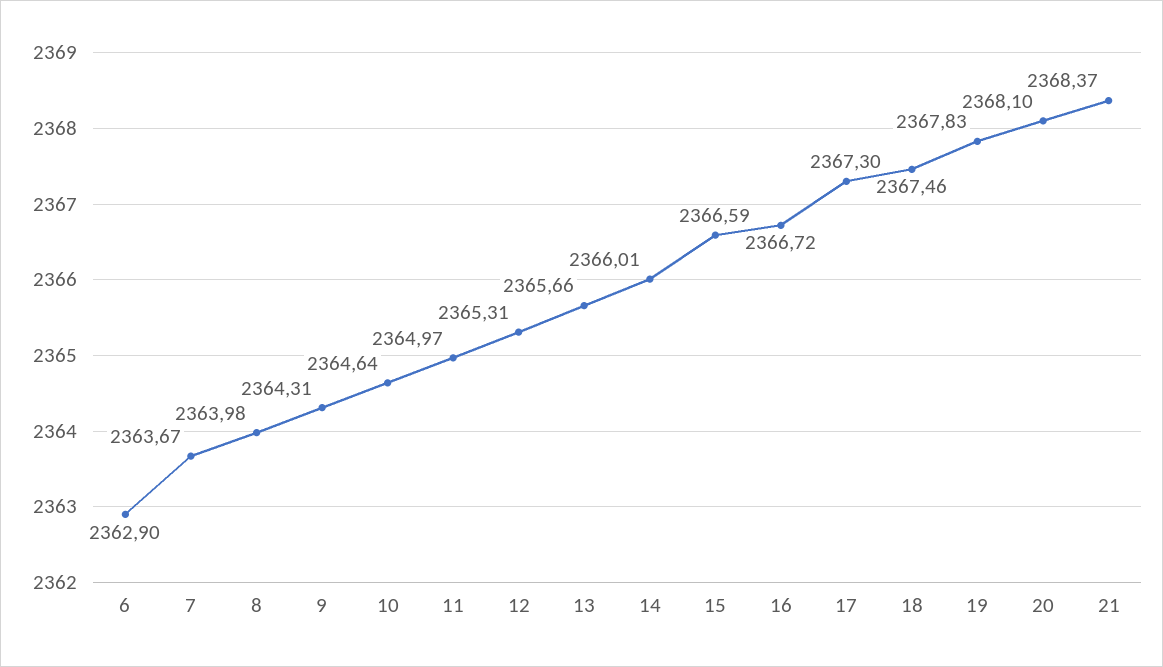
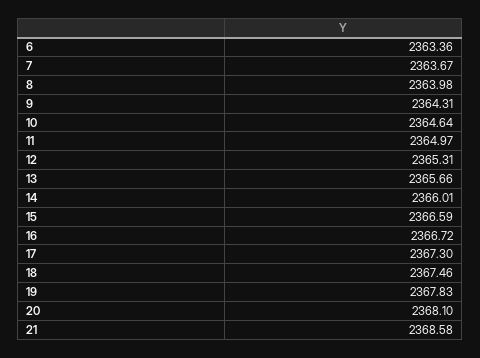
  {
-   "6": 2362.9,
+   "6": 2363.36,
    "7": 2363.67,
    "8": 2363.98,
    "9": 2364.31,
    "10": 2364.64,
    "11": 2364.97,
    "12": 2365.31,
    "13": 2365.66,
    "14": 2366.01,
    "15": 2366.59,
    "16": 2366.72,
    "17": 2367.3,
    "18": 2367.46,
    "19": 2367.83,
    "20": 2368.1,
-   "21": 2368.37
+   "21": 2368.58
  }

